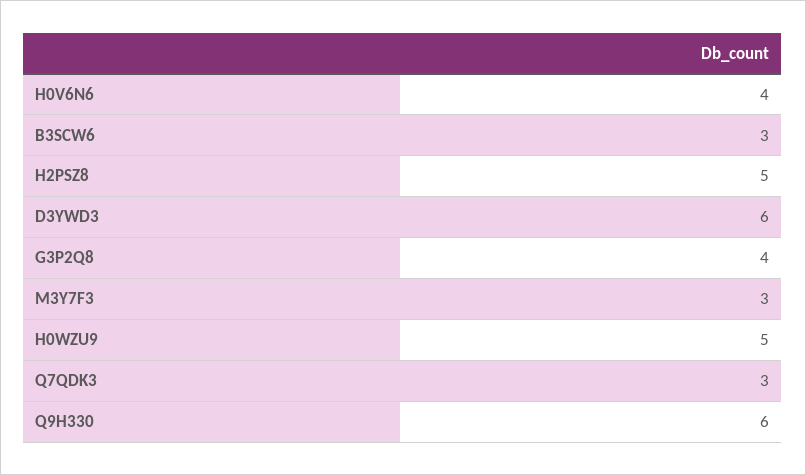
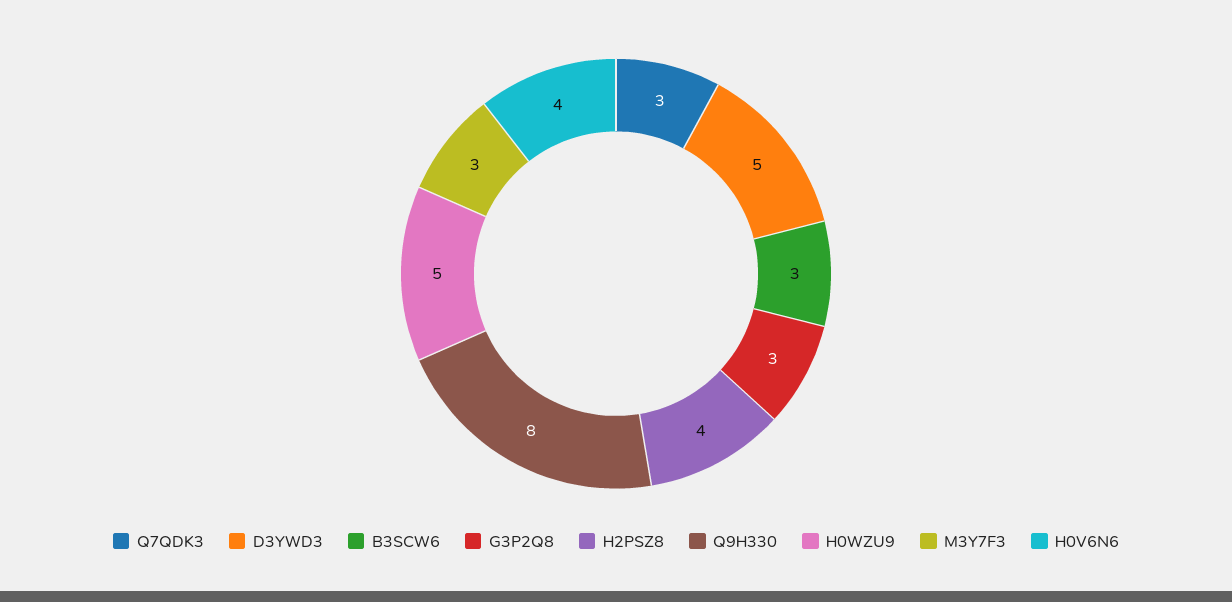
  {
    "H0V6N6": 4,
    "B3SCW6": 3,
-   "H2PSZ8": 5,
+   "H2PSZ8": 4,
-   "D3YWD3": 6,
+   "D3YWD3": 5,
-   "G3P2Q8": 4,
+   "G3P2Q8": 3,
    "M3Y7F3": 3,
    "H0WZU9": 5,
    "Q7QDK3": 3,
-   "Q9H330": 6
+   "Q9H330": 8
  }

